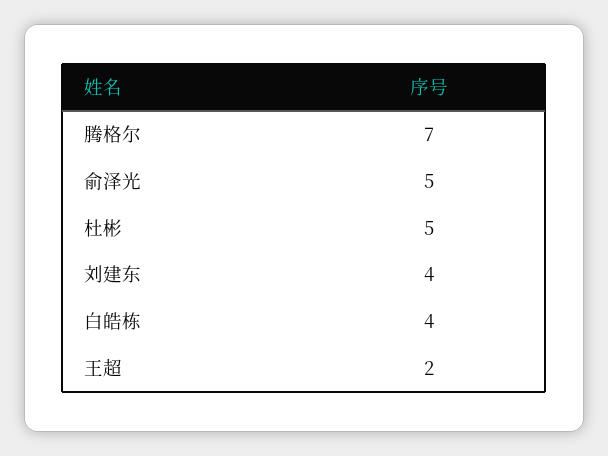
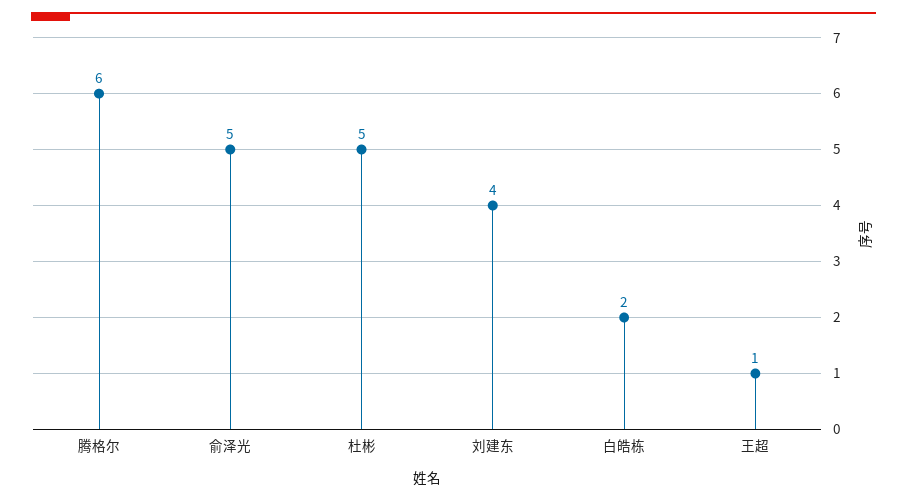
  {
-   "腾格尔": 7,
+   "腾格尔": 6,
    "俞泽光": 5,
    "杜彬": 5,
    "刘建东": 4,
-   "白皓栋": 4,
+   "白皓栋": 2,
-   "王超": 2
+   "王超": 1
  }

